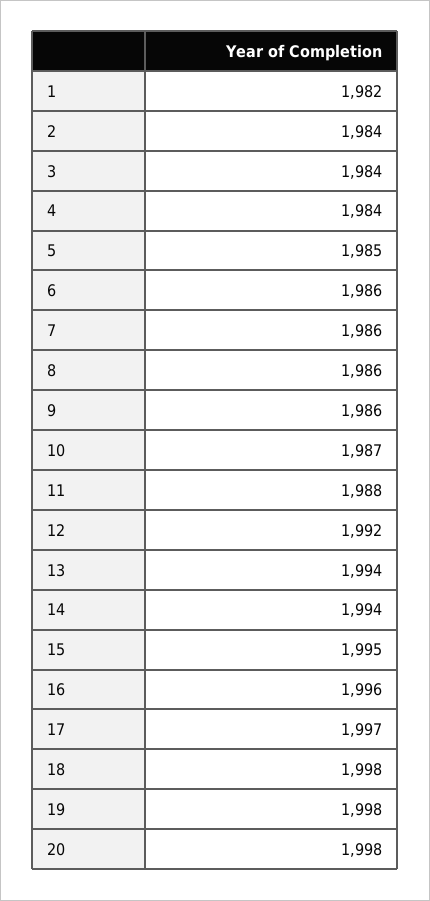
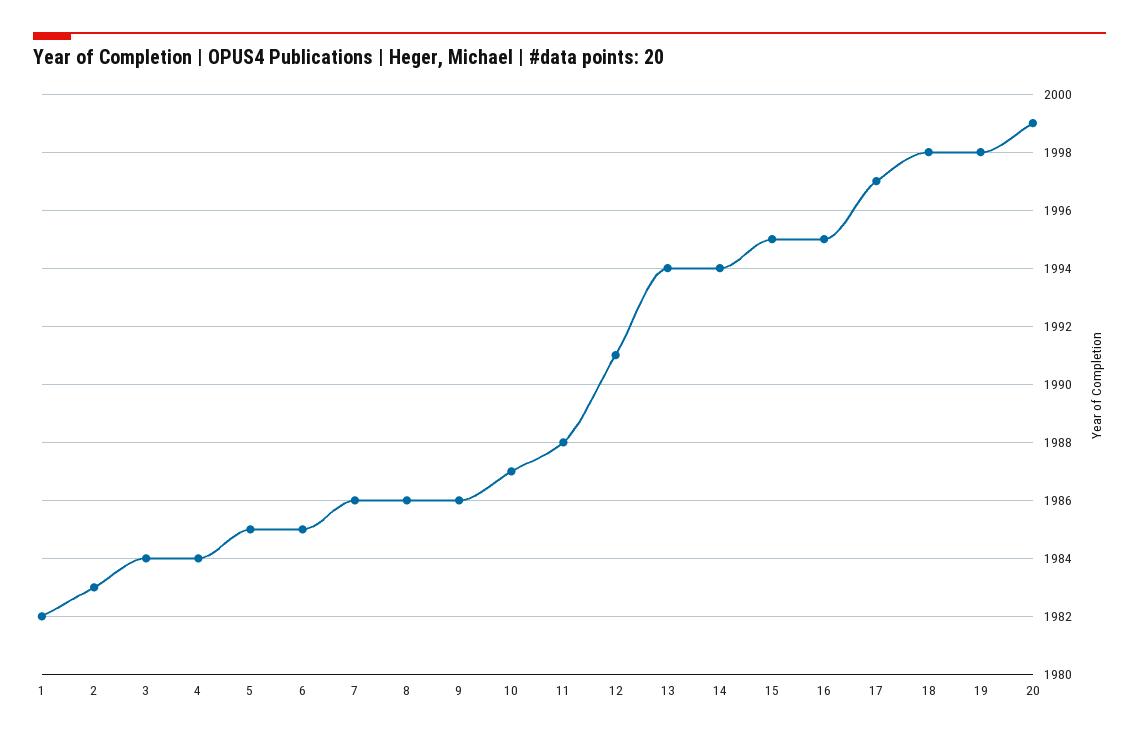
  {
    "1": 1982,
-   "2": 1984,
+   "2": 1983,
    "3": 1984,
    "4": 1984,
    "5": 1985,
-   "6": 1986,
+   "6": 1985,
    "7": 1986,
    "8": 1986,
    "9": 1986,
    "10": 1987,
    "11": 1988,
-   "12": 1992,
+   "12": 1991,
    "13": 1994,
    "14": 1994,
    "15": 1995,
-   "16": 1996,
+   "16": 1995,
    "17": 1997,
    "18": 1998,
    "19": 1998,
-   "20": 1998
+   "20": 1999
  }

